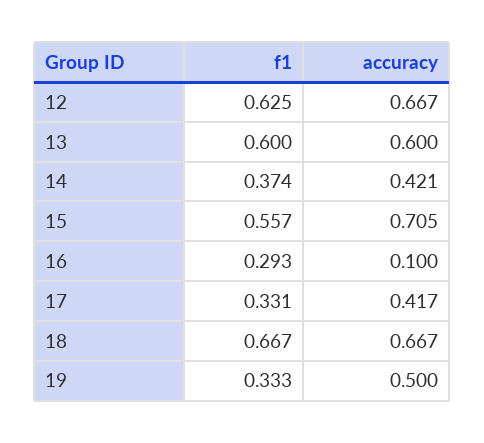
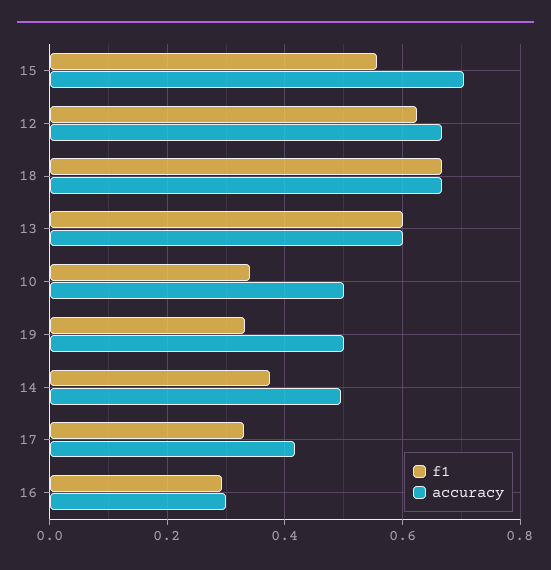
  {
    "f1": {
      "12": 0.625,
      "13": 0.6,
      "14": 0.374,
      "15": 0.557,
      "16": 0.293,
      "17": 0.331,
      "18": 0.667,
-     "19": 0.333
+     "19": 0.333,
+     "10": 0.34
    },
    "accuracy": {
      "12": 0.667,
      "13": 0.6,
-     "14": 0.421,
+     "14": 0.5,
      "15": 0.705,
-     "16": 0.1,
+     "16": 0.3,
      "17": 0.417,
      "18": 0.667,
-     "19": 0.5
+     "19": 0.5,
+     "10": 0.5
    }
  }

